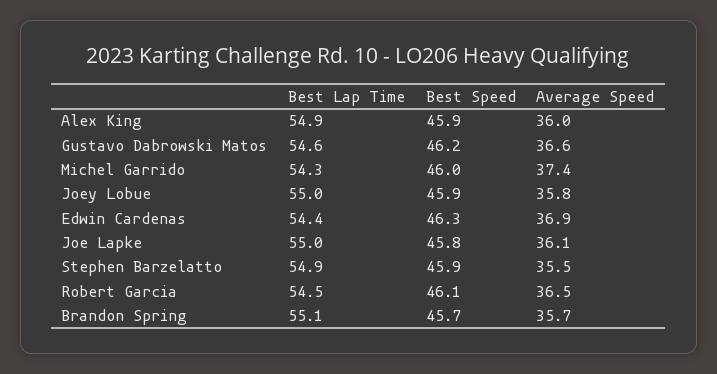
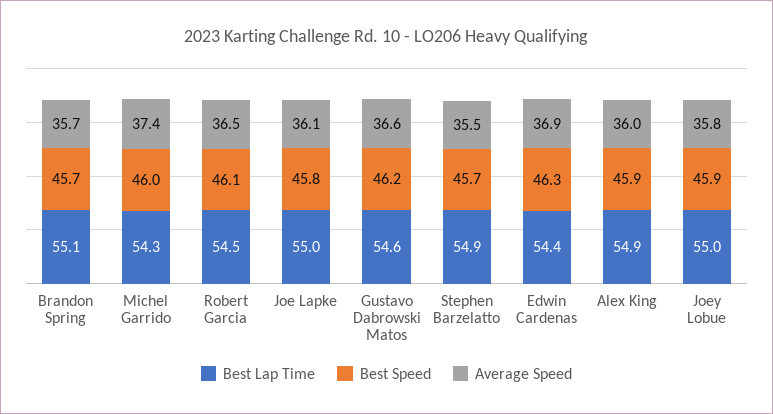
  {
    "Best Lap Time": {
      "Alex King": 54.9,
      "Gustavo Dabrowski Matos": 54.6,
      "Michel Garrido": 54.3,
      "Joey Lobue": 55,
      "Edwin Cardenas": 54.4,
      "Joe Lapke": 55,
      "Stephen Barzelatto": 54.9,
      "Robert Garcia": 54.5,
      "Brandon Spring": 55.1
    },
    "Best Speed": {
      "Alex King": 45.9,
      "Gustavo Dabrowski Matos": 46.2,
      "Michel Garrido": 46,
      "Joey Lobue": 45.9,
      "Edwin Cardenas": 46.3,
      "Joe Lapke": 45.8,
-     "Stephen Barzelatto": 45.9,
+     "Stephen Barzelatto": 45.7,
      "Robert Garcia": 46.1,
      "Brandon Spring": 45.7
    },
    "Average Speed": {
      "Alex King": 36,
      "Gustavo Dabrowski Matos": 36.6,
      "Michel Garrido": 37.4,
      "Joey Lobue": 35.8,
      "Edwin Cardenas": 36.9,
      "Joe Lapke": 36.1,
      "Stephen Barzelatto": 35.5,
      "Robert Garcia": 36.5,
      "Brandon Spring": 35.7
    }
  }

